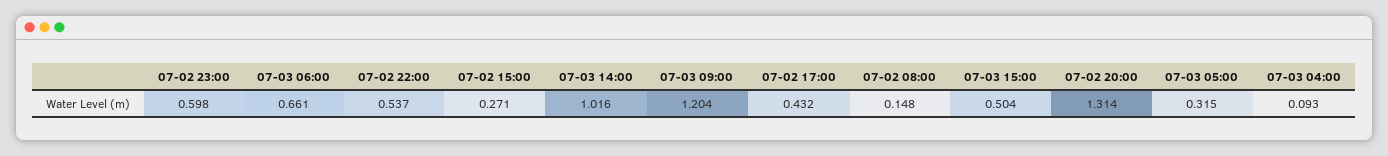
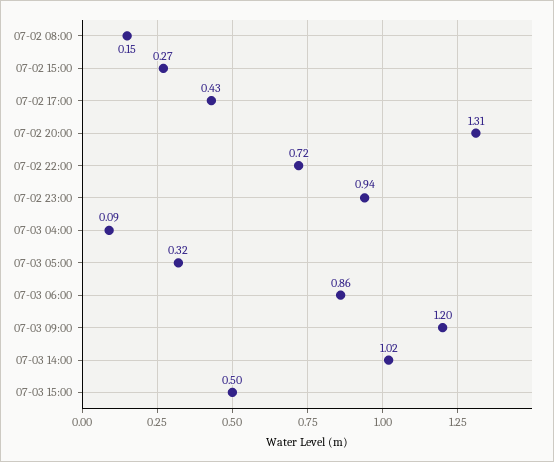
  {
-   "07-02 23:00": 0.598,
+   "07-02 23:00": 0.94,
-   "07-03 06:00": 0.661,
+   "07-03 06:00": 0.86,
-   "07-02 22:00": 0.537,
+   "07-02 22:00": 0.72,
    "07-02 15:00": 0.271,
    "07-03 14:00": 1.016,
    "07-03 09:00": 1.204,
    "07-02 17:00": 0.432,
    "07-02 08:00": 0.148,
    "07-03 15:00": 0.504,
    "07-02 20:00": 1.314,
    "07-03 05:00": 0.315,
    "07-03 04:00": 0.093
  }

